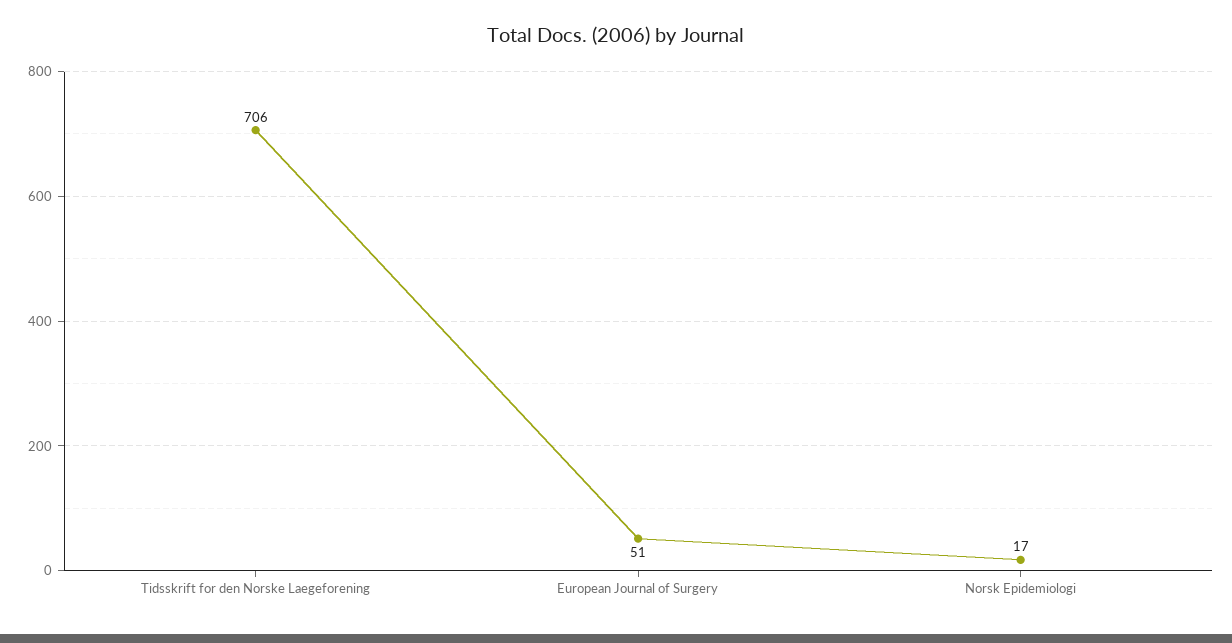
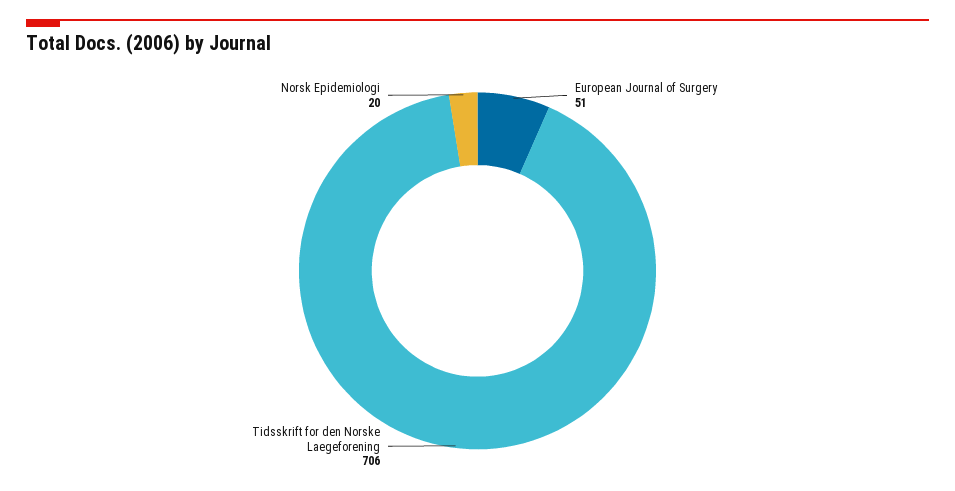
  {
    "Tidsskrift for den Norske Laegeforening": 706,
    "European Journal of Surgery": 51,
-   "Norsk Epidemiologi": 17
+   "Norsk Epidemiologi": 20
  }

